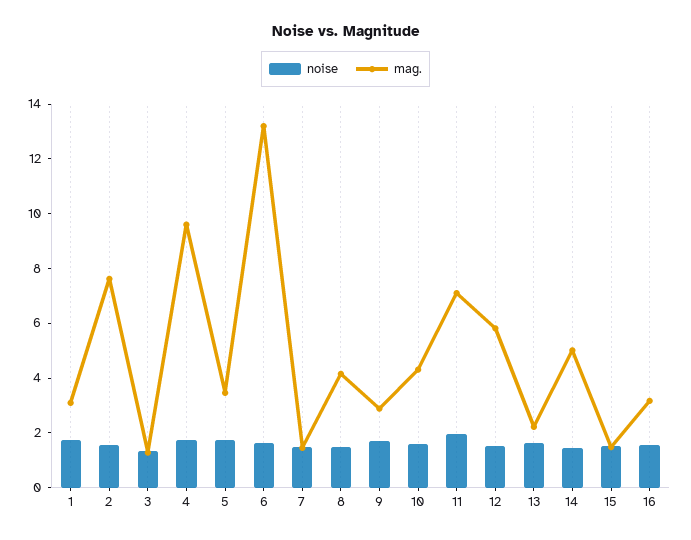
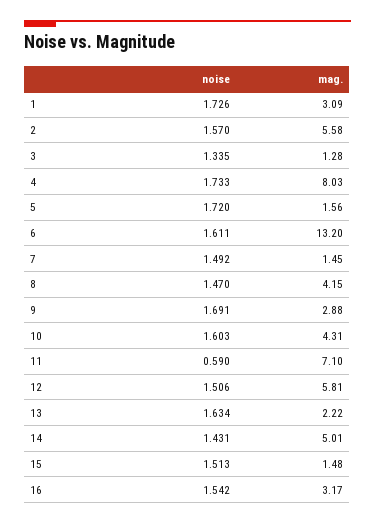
  {
    "noise": {
      "1": 1.726,
      "2": 1.57,
      "3": 1.335,
      "4": 1.733,
      "5": 1.72,
      "6": 1.611,
      "7": 1.492,
      "8": 1.47,
      "9": 1.691,
      "10": 1.603,
-     "11": 2,
+     "11": 0.59,
      "12": 1.506,
      "13": 1.634,
      "14": 1.431,
      "15": 1.513,
      "16": 1.542
    },
    "mag.": {
      "1": 3.09,
-     "2": 7.5,
+     "2": 5.58,
      "3": 1.28,
-     "4": 9.5,
+     "4": 8.03,
-     "5": 3.5,
+     "5": 1.56,
      "6": 13.2,
      "7": 1.45,
      "8": 4.15,
      "9": 2.88,
      "10": 4.31,
      "11": 7.1,
      "12": 5.81,
      "13": 2.22,
      "14": 5.01,
      "15": 1.48,
      "16": 3.17
    }
  }

